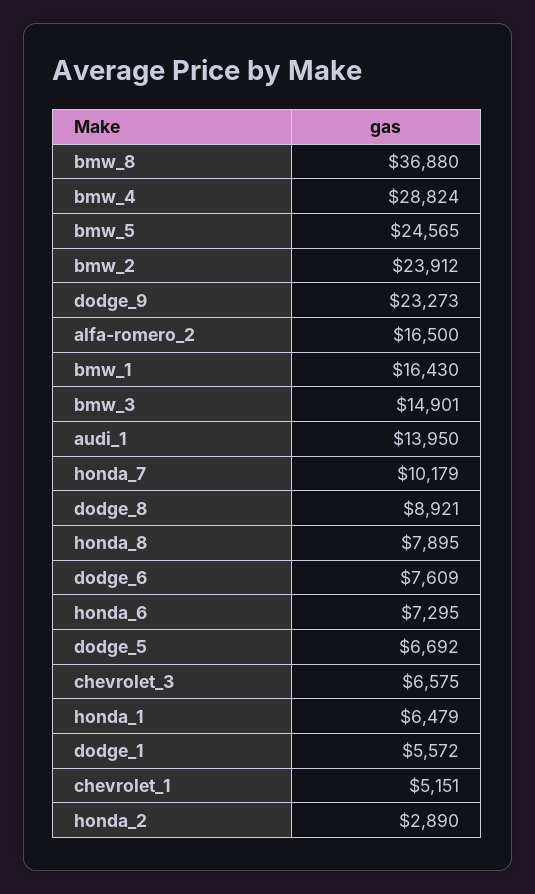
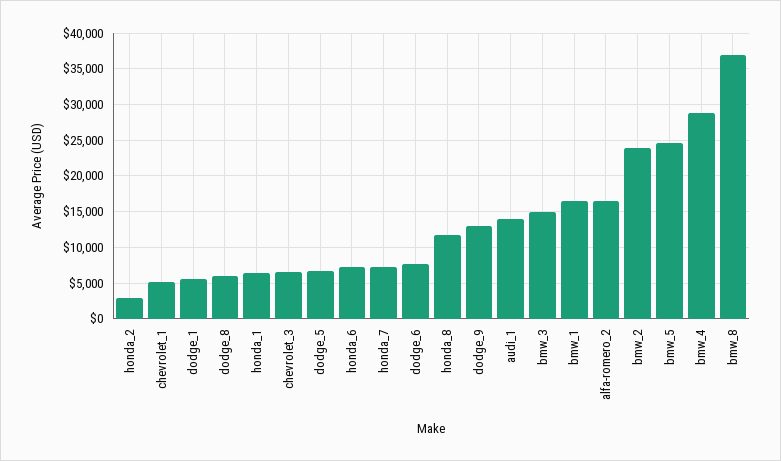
  {
    "bmw_8": 36880,
    "bmw_4": 28824,
    "bmw_5": 24565,
    "bmw_2": 23912,
-   "dodge_9": 23273,
+   "dodge_9": 13000,
    "alfa-romero_2": 16500,
    "bmw_1": 16430,
    "bmw_3": 14901,
    "audi_1": 13950,
-   "honda_7": 10179,
+   "honda_7": 7000,
-   "dodge_8": 8921,
+   "dodge_8": 6000,
-   "honda_8": 7895,
+   "honda_8": 12000,
    "dodge_6": 7609,
    "honda_6": 7295,
    "dodge_5": 6692,
    "chevrolet_3": 6575,
    "honda_1": 6479,
    "dodge_1": 5572,
    "chevrolet_1": 5151,
    "honda_2": 2890
  }

